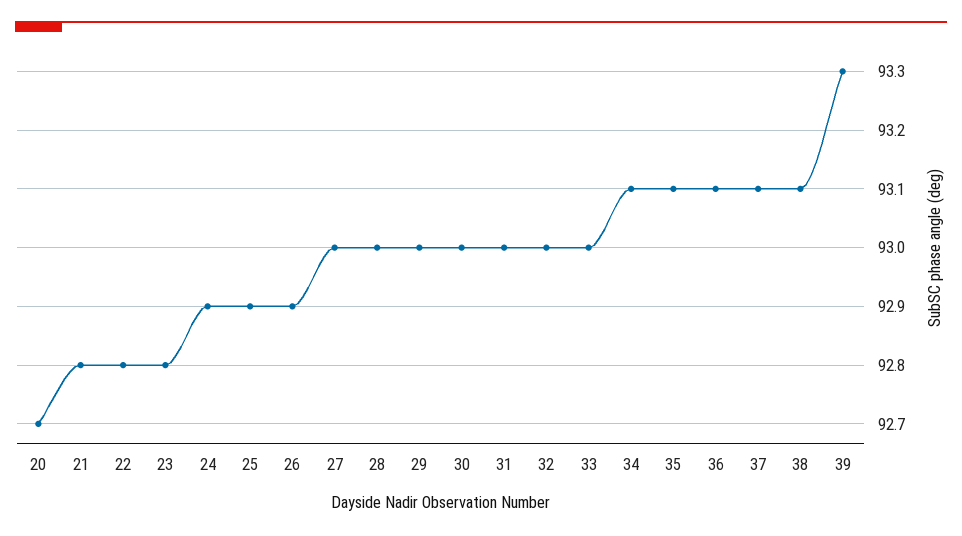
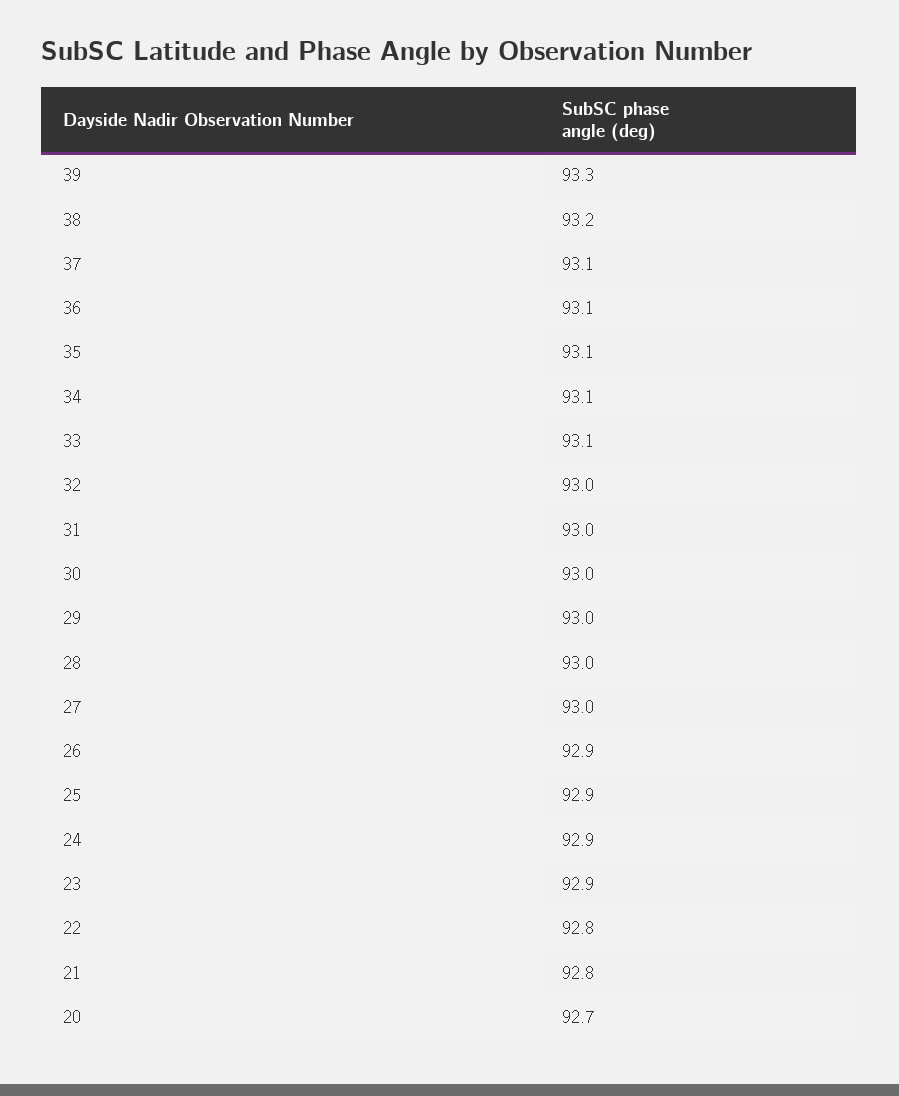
  {
    "20": 92.7,
    "21": 92.8,
    "22": 92.8,
-   "23": 92.8,
+   "23": 92.9,
    "24": 92.9,
    "25": 92.9,
    "26": 92.9,
    "27": 93,
    "28": 93,
    "29": 93,
    "30": 93,
    "31": 93,
    "32": 93,
-   "33": 93,
+   "33": 93.1,
    "34": 93.1,
    "35": 93.1,
    "36": 93.1,
    "37": 93.1,
-   "38": 93.1,
+   "38": 93.2,
    "39": 93.3
  }

